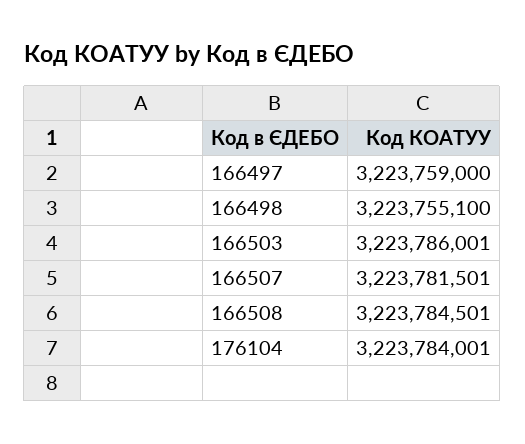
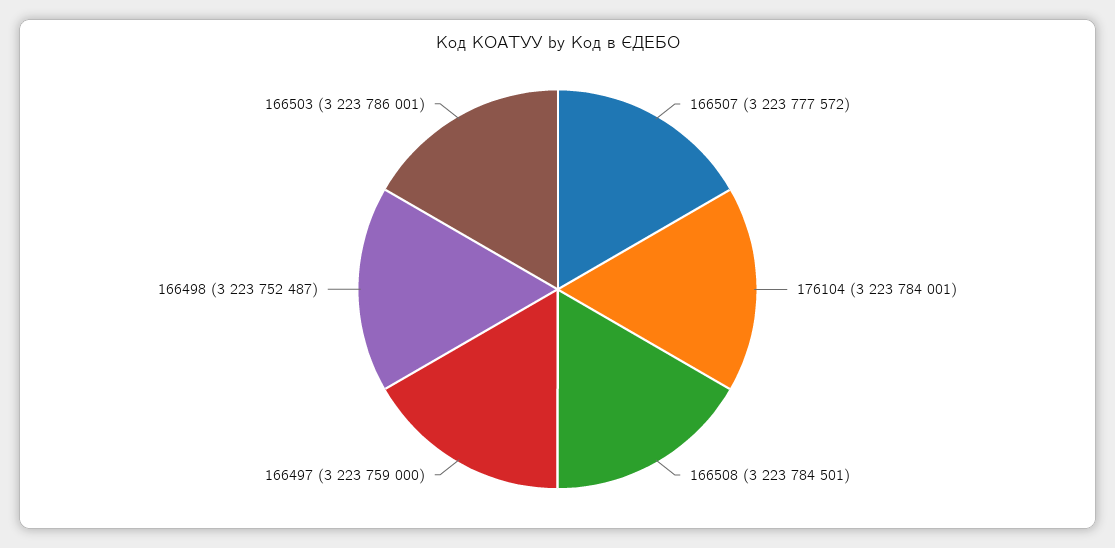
  {
    "166497": 3223759000,
-   "166498": 3223755100,
+   "166498": 3223752487,
    "166503": 3223786001,
-   "166507": 3223781501,
+   "166507": 3223777572,
    "166508": 3223784501,
    "176104": 3223784001
  }

